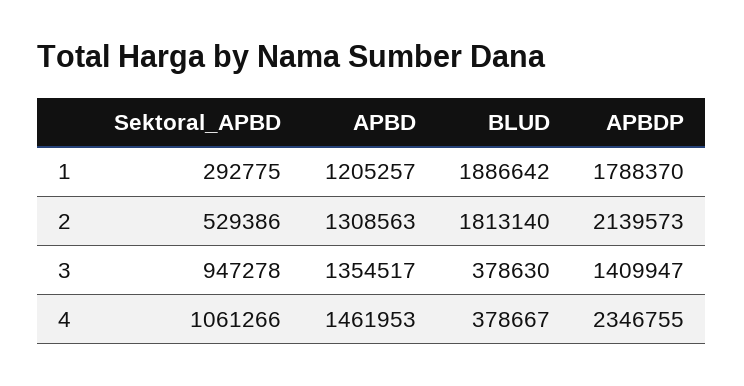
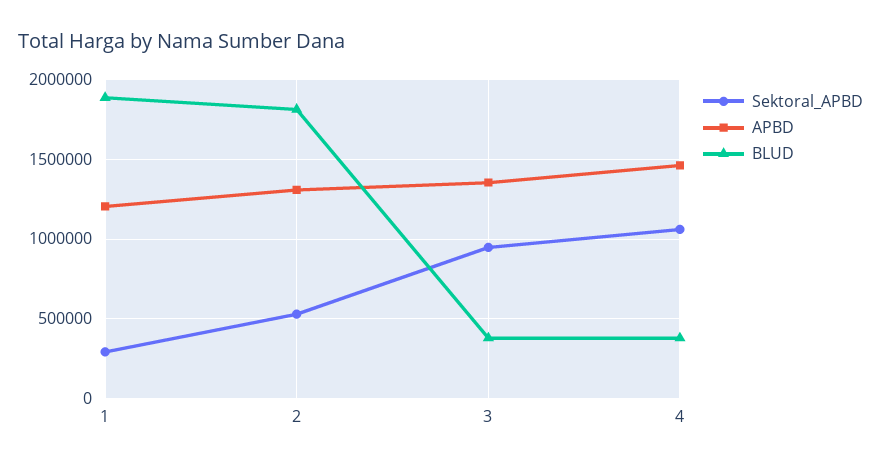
  {
    "Sektoral_APBD": {
      "1": 292775,
      "2": 529386,
      "3": 947278,
      "4": 1061266
    },
    "APBD": {
      "1": 1205257,
      "2": 1308563,
      "3": 1354517,
      "4": 1461953
    },
    "BLUD": {
      "1": 1886642,
      "2": 1813140,
      "3": 378630,
      "4": 378667
-   },
+   }
-   "APBDP": {
-     "1": 1788370,
-     "2": 2139573,
-     "3": 1409947,
-     "4": 2346755
-   }
  }

